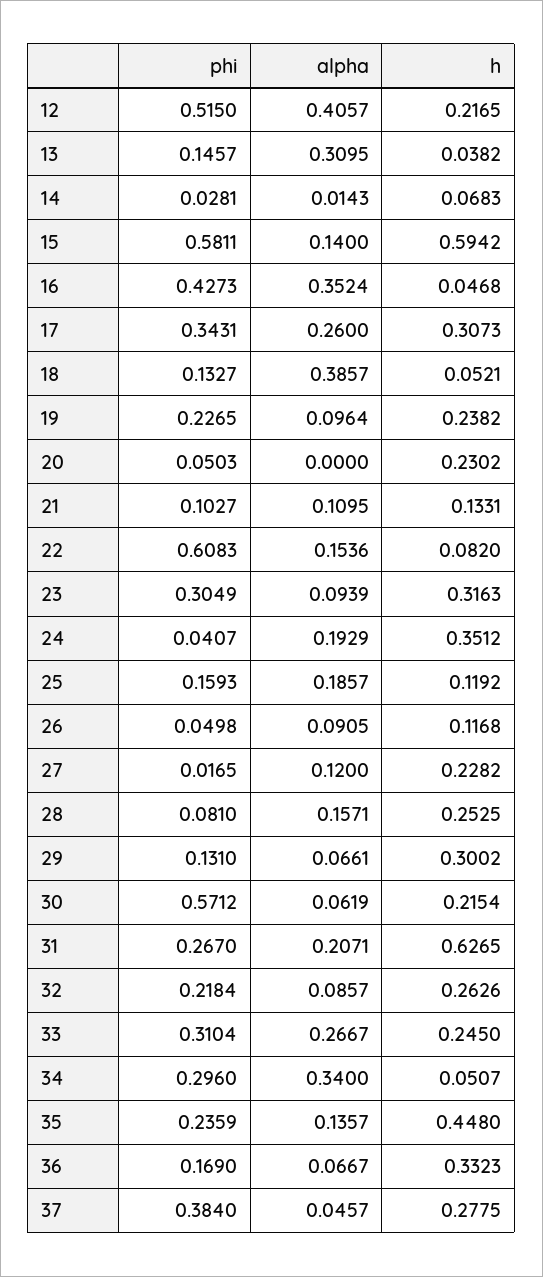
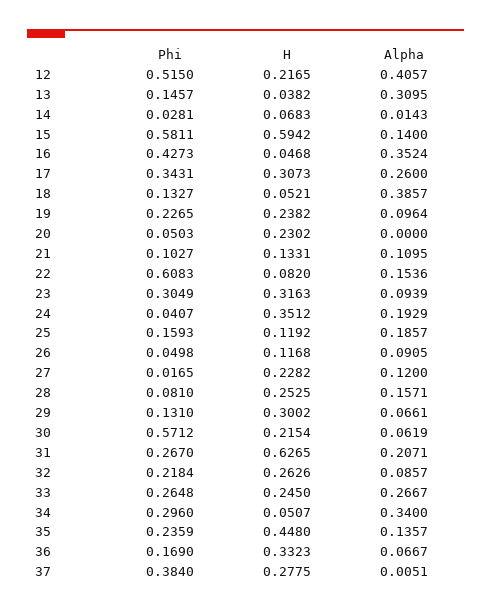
  {
    "phi": {
      "12": 0.515,
      "13": 0.1457,
      "14": 0.0281,
      "15": 0.5811,
      "16": 0.4273,
      "17": 0.3431,
      "18": 0.1327,
      "19": 0.2265,
      "20": 0.0503,
      "21": 0.1027,
      "22": 0.6083,
      "23": 0.3049,
      "24": 0.0407,
      "25": 0.1593,
      "26": 0.0498,
      "27": 0.0165,
      "28": 0.081,
      "29": 0.131,
      "30": 0.5712,
      "31": 0.267,
      "32": 0.2184,
-     "33": 0.3104,
+     "33": 0.2648,
      "34": 0.296,
      "35": 0.2359,
      "36": 0.169,
      "37": 0.384
    },
    "alpha": {
      "12": 0.4057,
      "13": 0.3095,
      "14": 0.0143,
      "15": 0.14,
      "16": 0.3524,
      "17": 0.26,
      "18": 0.3857,
      "19": 0.0964,
      "20": 0,
      "21": 0.1095,
      "22": 0.1536,
      "23": 0.0939,
      "24": 0.1929,
      "25": 0.1857,
      "26": 0.0905,
      "27": 0.12,
      "28": 0.1571,
      "29": 0.0661,
      "30": 0.0619,
      "31": 0.2071,
      "32": 0.0857,
      "33": 0.2667,
      "34": 0.34,
      "35": 0.1357,
      "36": 0.0667,
-     "37": 0.0457
+     "37": 0.0051
    },
    "h": {
      "12": 0.2165,
      "13": 0.0382,
      "14": 0.0683,
      "15": 0.5942,
      "16": 0.0468,
      "17": 0.3073,
      "18": 0.0521,
      "19": 0.2382,
      "20": 0.2302,
      "21": 0.1331,
      "22": 0.082,
      "23": 0.3163,
      "24": 0.3512,
      "25": 0.1192,
      "26": 0.1168,
      "27": 0.2282,
      "28": 0.2525,
      "29": 0.3002,
      "30": 0.2154,
      "31": 0.6265,
      "32": 0.2626,
      "33": 0.245,
      "34": 0.0507,
      "35": 0.448,
      "36": 0.3323,
      "37": 0.2775
    }
  }

